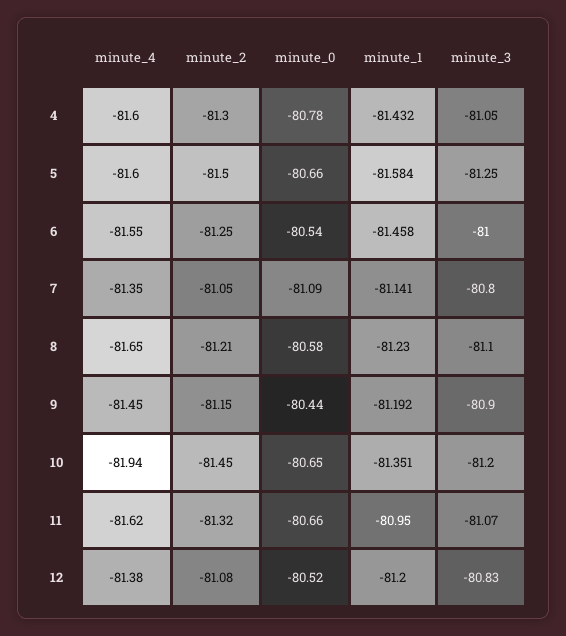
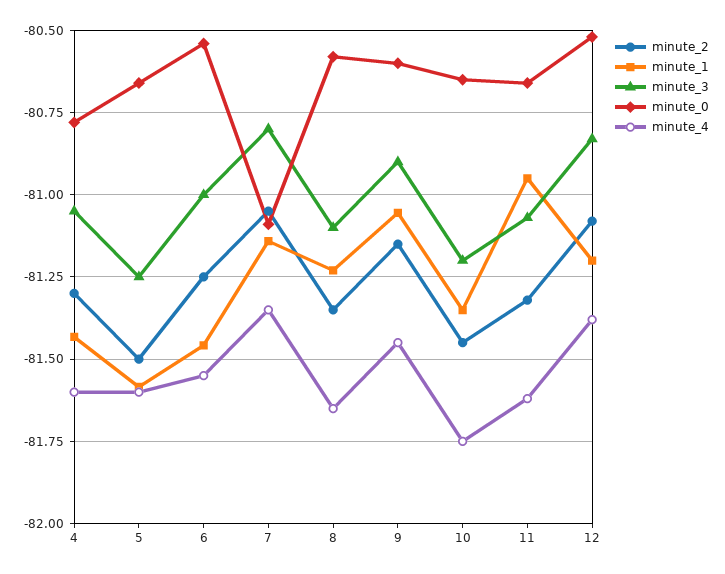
  {
    "minute_4": {
      "4": -81.6,
      "5": -81.6,
      "6": -81.55,
      "7": -81.35,
      "8": -81.65,
      "9": -81.45,
-     "10": -81.94,
+     "10": -81.75,
      "11": -81.62,
      "12": -81.38
    },
    "minute_2": {
      "4": -81.3,
      "5": -81.5,
      "6": -81.25,
      "7": -81.05,
-     "8": -81.21,
+     "8": -81.35,
      "9": -81.15,
      "10": -81.45,
      "11": -81.32,
      "12": -81.08
    },
    "minute_0": {
      "4": -80.78,
      "5": -80.66,
      "6": -80.54,
      "7": -81.09,
      "8": -80.58,
-     "9": -80.44,
+     "9": -80.6,
      "10": -80.65,
      "11": -80.66,
      "12": -80.52
    },
    "minute_1": {
      "4": -81.432,
      "5": -81.584,
      "6": -81.458,
      "7": -81.141,
      "8": -81.23,
-     "9": -81.192,
+     "9": -81.05,
      "10": -81.351,
      "11": -80.95,
      "12": -81.2
    },
    "minute_3": {
      "4": -81.05,
      "5": -81.25,
      "6": -81,
      "7": -80.8,
      "8": -81.1,
      "9": -80.9,
      "10": -81.2,
      "11": -81.07,
      "12": -80.83
    }
  }

